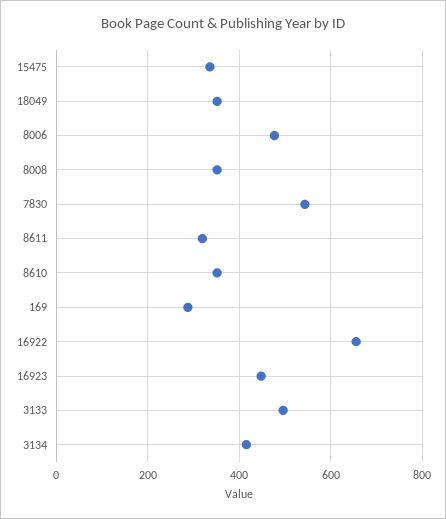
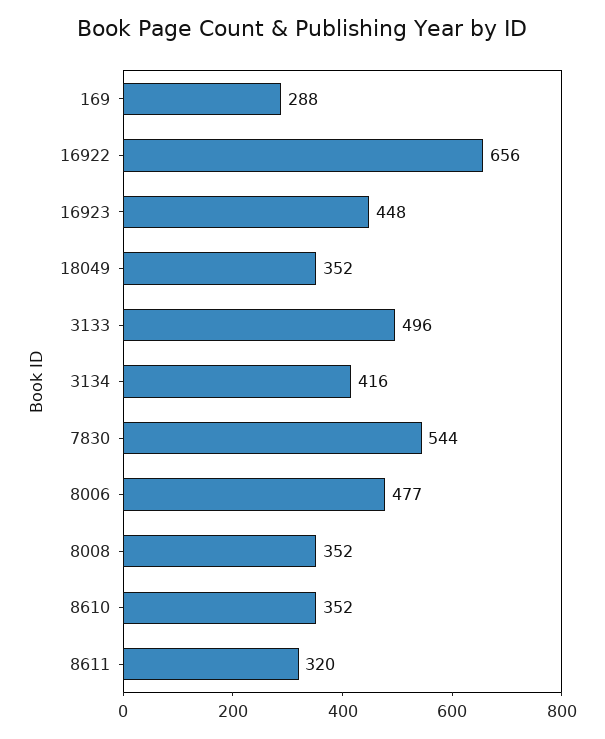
  {
-   "15475": 340,
    "18049": 352,
    "8006": 477,
    "8008": 352,
    "7830": 544,
    "8611": 320,
    "8610": 352,
    "169": 288,
    "16922": 656,
    "16923": 448,
    "3133": 496,
    "3134": 416
  }

